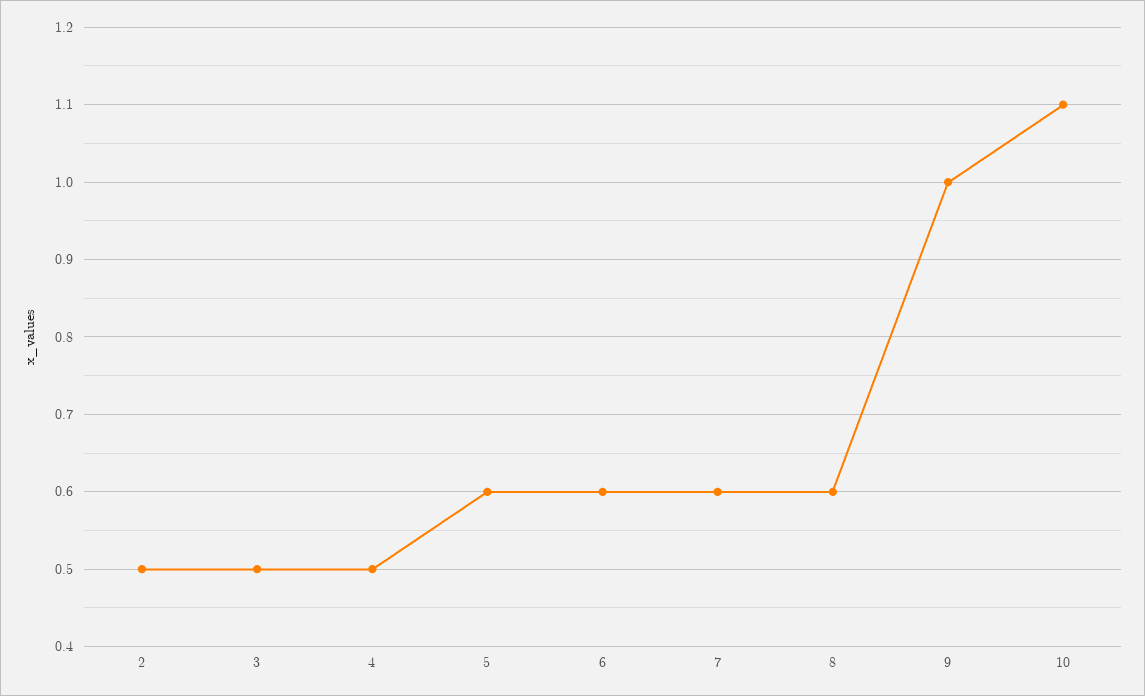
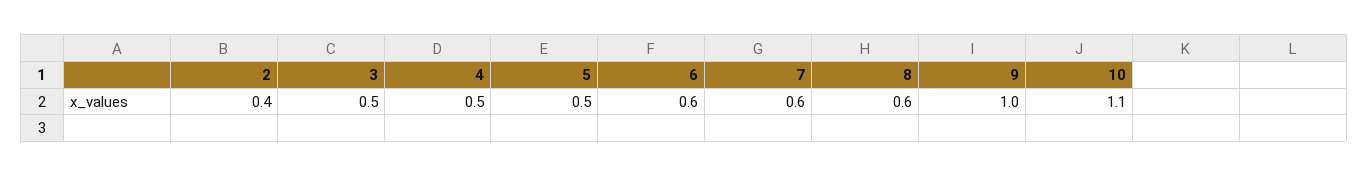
  {
-   "2": 0.5,
+   "2": 0.4,
    "3": 0.5,
    "4": 0.5,
-   "5": 0.6,
+   "5": 0.5,
    "6": 0.6,
    "7": 0.6,
    "8": 0.6,
    "9": 1,
    "10": 1.1
  }

